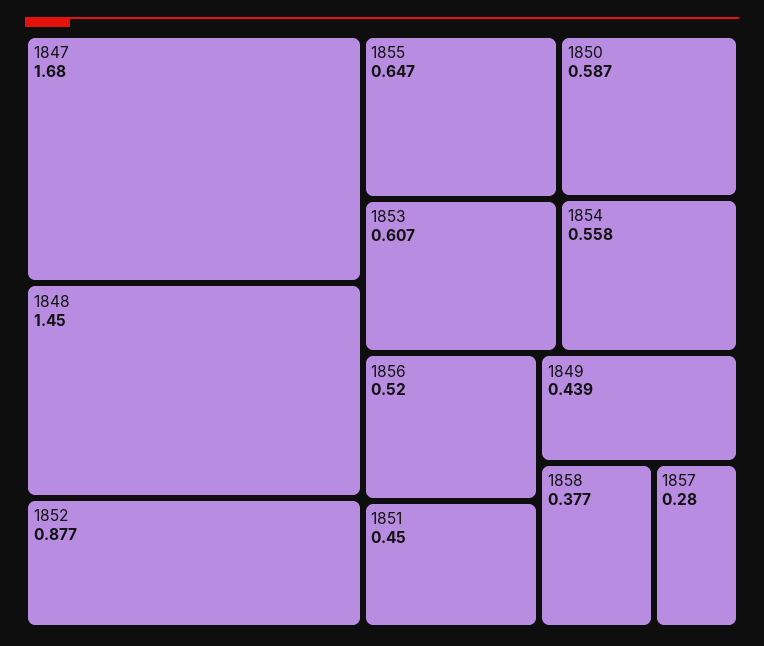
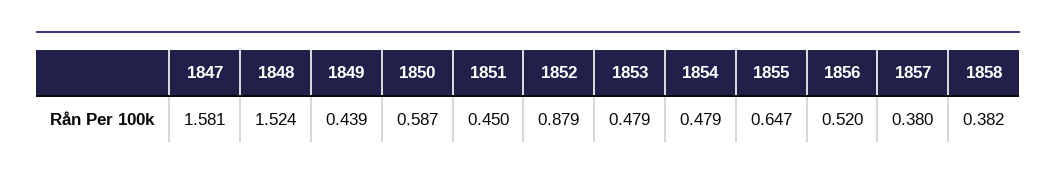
  {
-   "1847": 1.68,
+   "1847": 1.581,
-   "1848": 1.45,
+   "1848": 1.524,
-   "1852": 0.877,
+   "1852": 0.879,
    "1855": 0.647,
-   "1853": 0.607,
+   "1853": 0.479,
    "1850": 0.587,
-   "1854": 0.558,
+   "1854": 0.479,
    "1856": 0.52,
    "1851": 0.45,
    "1849": 0.439,
-   "1858": 0.377,
+   "1858": 0.382,
-   "1857": 0.28
+   "1857": 0.38
  }

